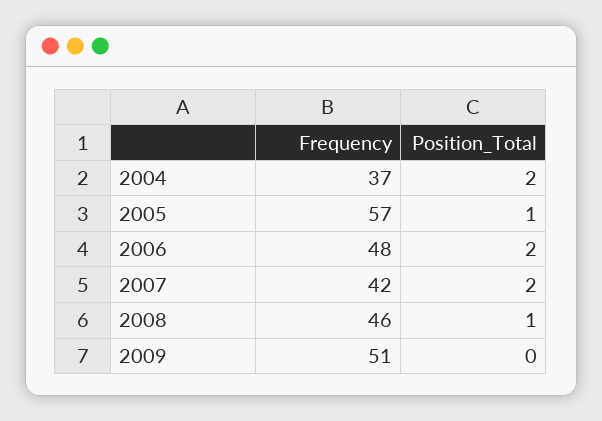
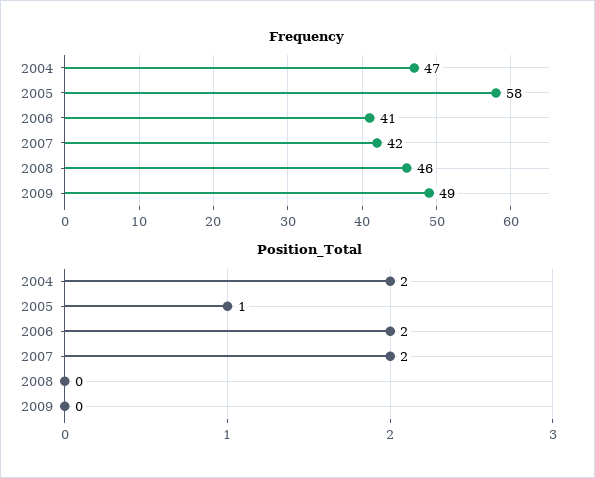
  {
    "Frequency": {
-     "2004": 37,
+     "2004": 47,
-     "2005": 57,
+     "2005": 58,
-     "2006": 48,
+     "2006": 41,
      "2007": 42,
      "2008": 46,
-     "2009": 51
+     "2009": 49
    },
    "Position_Total": {
      "2004": 2,
      "2005": 1,
      "2006": 2,
      "2007": 2,
-     "2008": 1,
+     "2008": 0,
      "2009": 0
    }
  }

